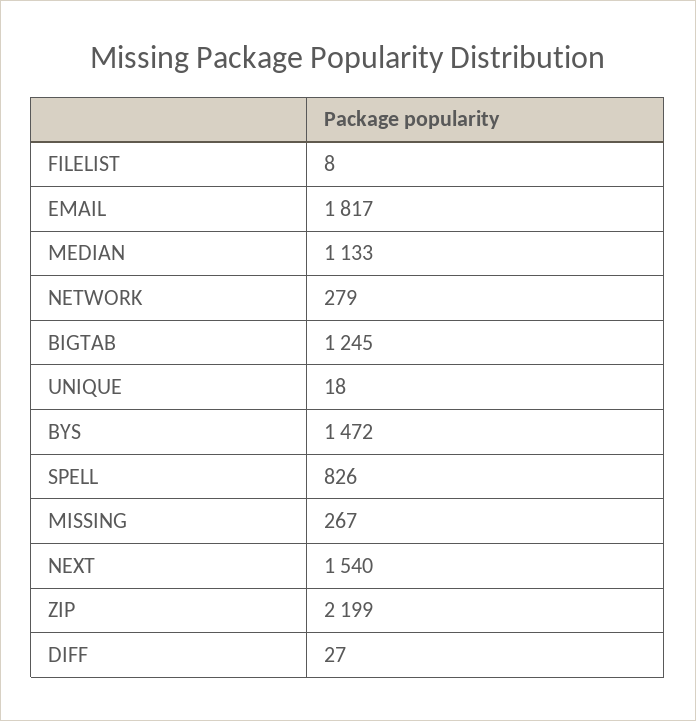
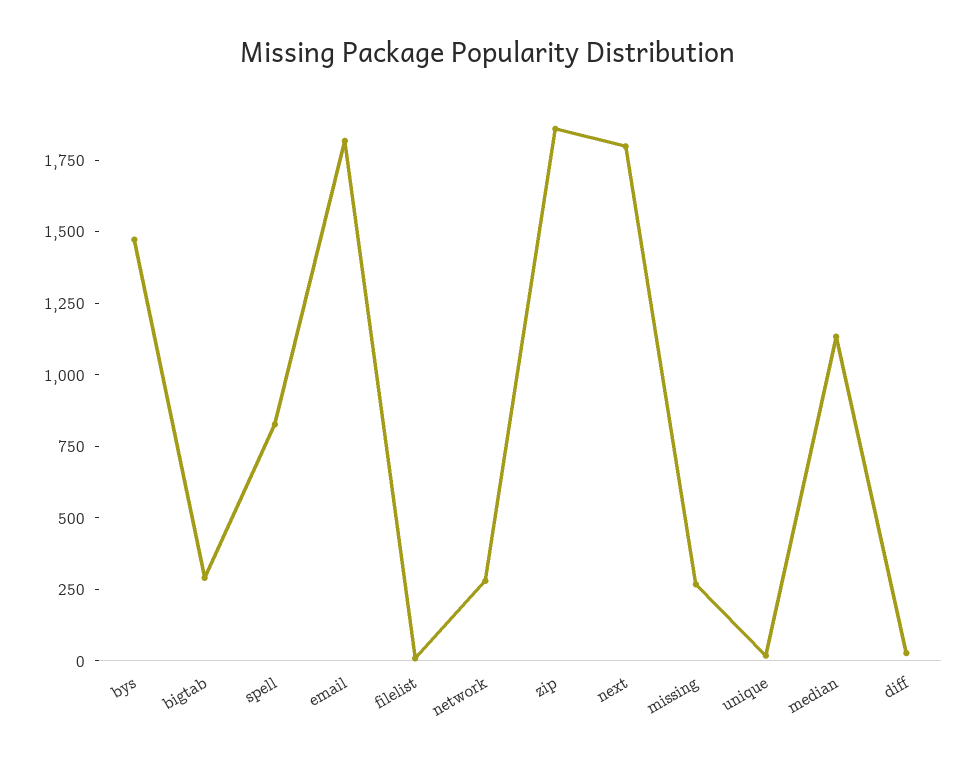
  {
    "FILELIST": 8,
    "EMAIL": 1817,
    "MEDIAN": 1133,
    "NETWORK": 279,
-   "BIGTAB": 1245,
+   "BIGTAB": 300,
    "UNIQUE": 18,
    "BYS": 1472,
    "SPELL": 826,
    "MISSING": 267,
-   "NEXT": 1540,
+   "NEXT": 1800,
-   "ZIP": 2199,
+   "ZIP": 1850,
    "DIFF": 27
  }

